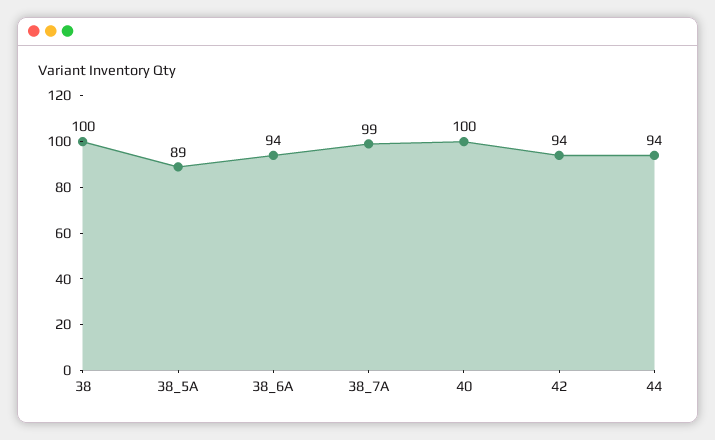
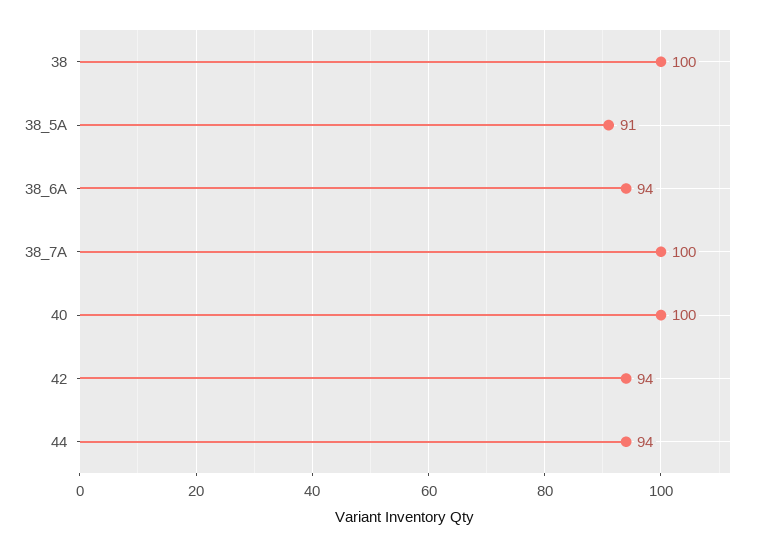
  {
    "38": 100,
-   "38_5A": 89,
+   "38_5A": 91,
    "38_6A": 94,
-   "38_7A": 99,
+   "38_7A": 100,
    "40": 100,
    "42": 94,
    "44": 94
  }

